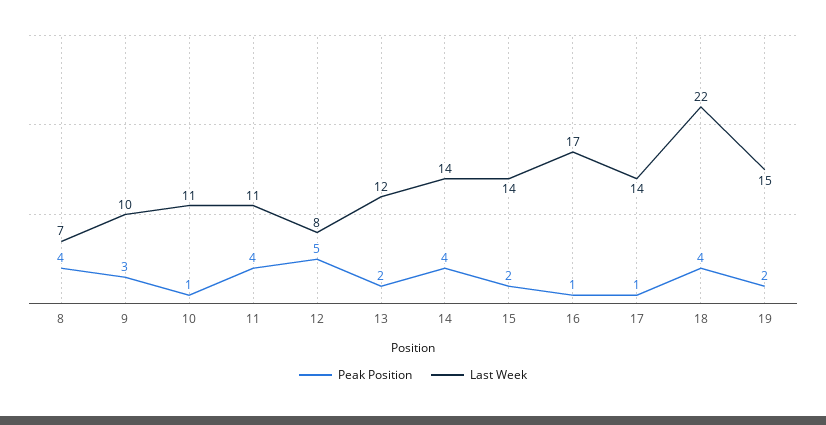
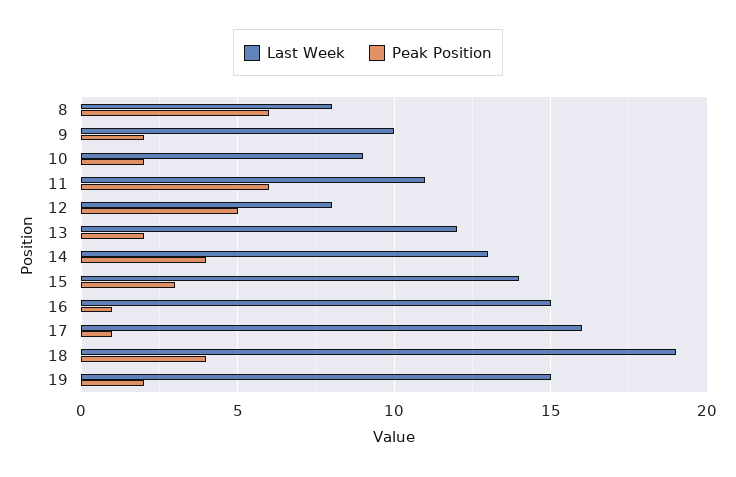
  {
    "Peak Position": {
-     "8": 4,
+     "8": 6,
-     "9": 3,
+     "9": 2,
-     "10": 1,
+     "10": 2,
-     "11": 4,
+     "11": 6,
      "12": 5,
      "13": 2,
      "14": 4,
-     "15": 2,
+     "15": 3,
      "16": 1,
      "17": 1,
      "18": 4,
      "19": 2
    },
    "Last Week": {
-     "8": 7,
+     "8": 8,
      "9": 10,
-     "10": 11,
+     "10": 9,
      "11": 11,
      "12": 8,
      "13": 12,
-     "14": 14,
+     "14": 13,
      "15": 14,
-     "16": 17,
+     "16": 15,
-     "17": 14,
+     "17": 16,
-     "18": 22,
+     "18": 19,
      "19": 15
    }
  }

